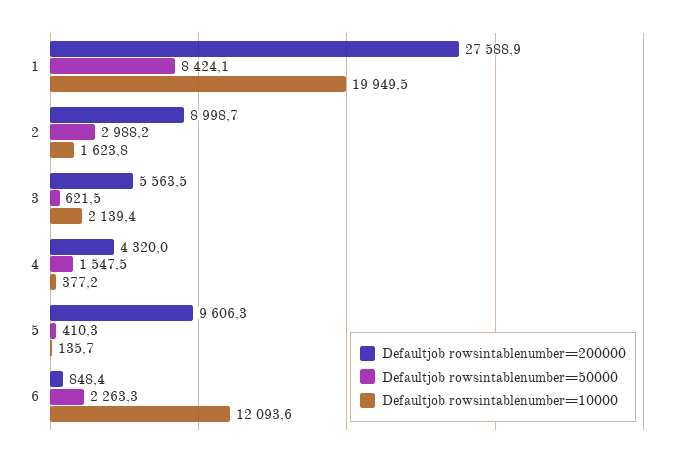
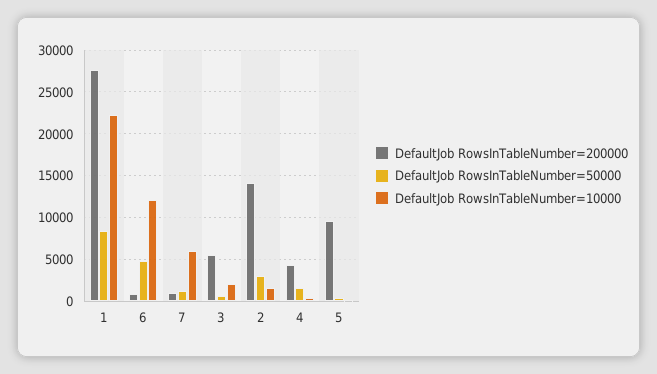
  {
    "Defaultjob rowsintablenumber=200000": {
      "1": 27588.9,
-     "2": 8998.7,
+     "2": 14000,
      "3": 5563.5,
      "4": 4320,
      "5": 9606.3,
-     "6": 848.4
+     "6": 848.4,
+     "7": 1000
    },
    "Defaultjob rowsintablenumber=50000": {
      "1": 8424.1,
      "2": 2988.2,
      "3": 621.5,
      "4": 1547.5,
      "5": 410.3,
-     "6": 2263.3
+     "6": 5000,
+     "7": 1000
    },
    "Defaultjob rowsintablenumber=10000": {
-     "1": 19949.5,
+     "1": 22000,
      "2": 1623.8,
      "3": 2139.4,
      "4": 377.2,
      "5": 135.7,
-     "6": 12093.6
+     "6": 12093.6,
+     "7": 6000
    }
  }

